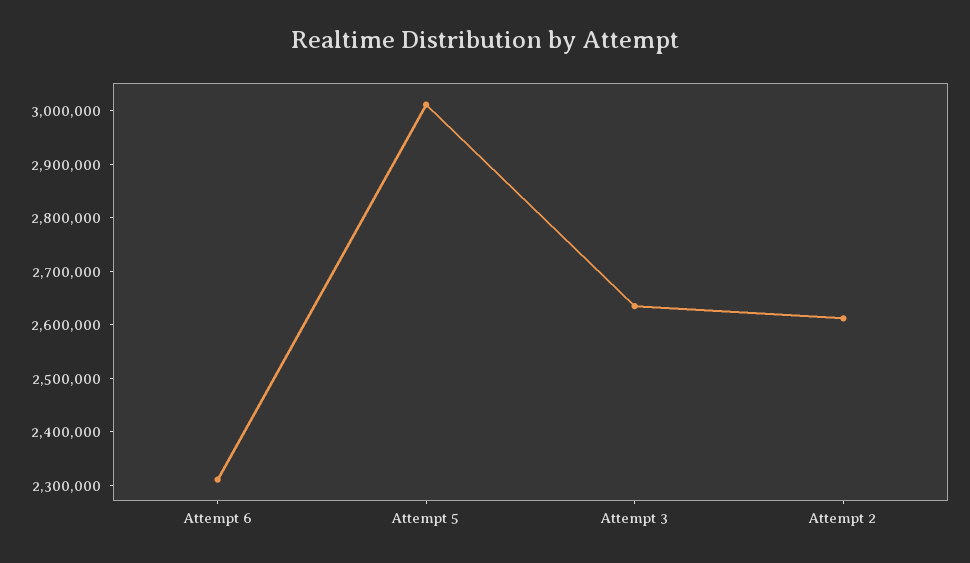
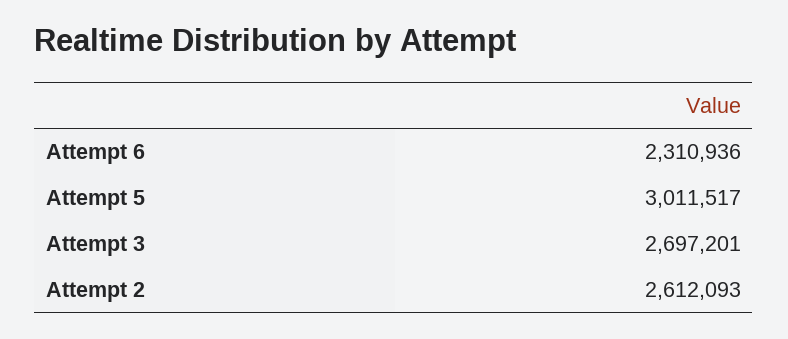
  {
    "Attempt 6": 2310936,
    "Attempt 5": 3011517,
-   "Attempt 3": 2640000,
+   "Attempt 3": 2697201,
    "Attempt 2": 2612093
  }

